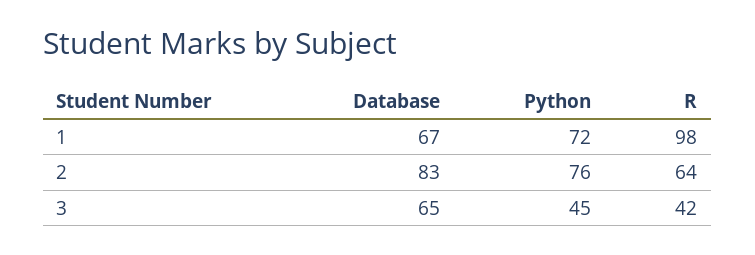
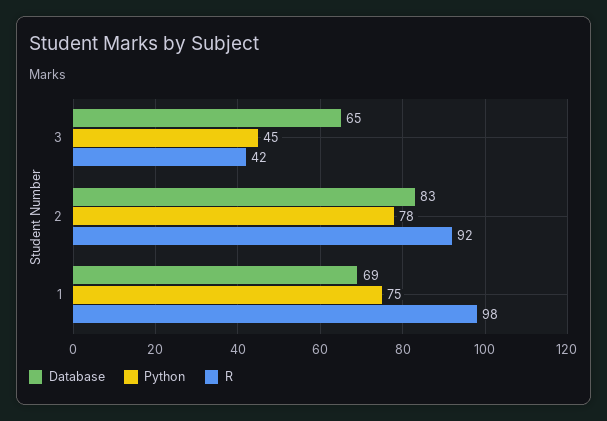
  {
    "Database": {
-     "1": 67,
+     "1": 69,
      "2": 83,
      "3": 65
    },
    "Python": {
-     "1": 72,
+     "1": 75,
-     "2": 76,
+     "2": 78,
      "3": 45
    },
    "R": {
      "1": 98,
-     "2": 64,
+     "2": 92,
      "3": 42
    }
  }

